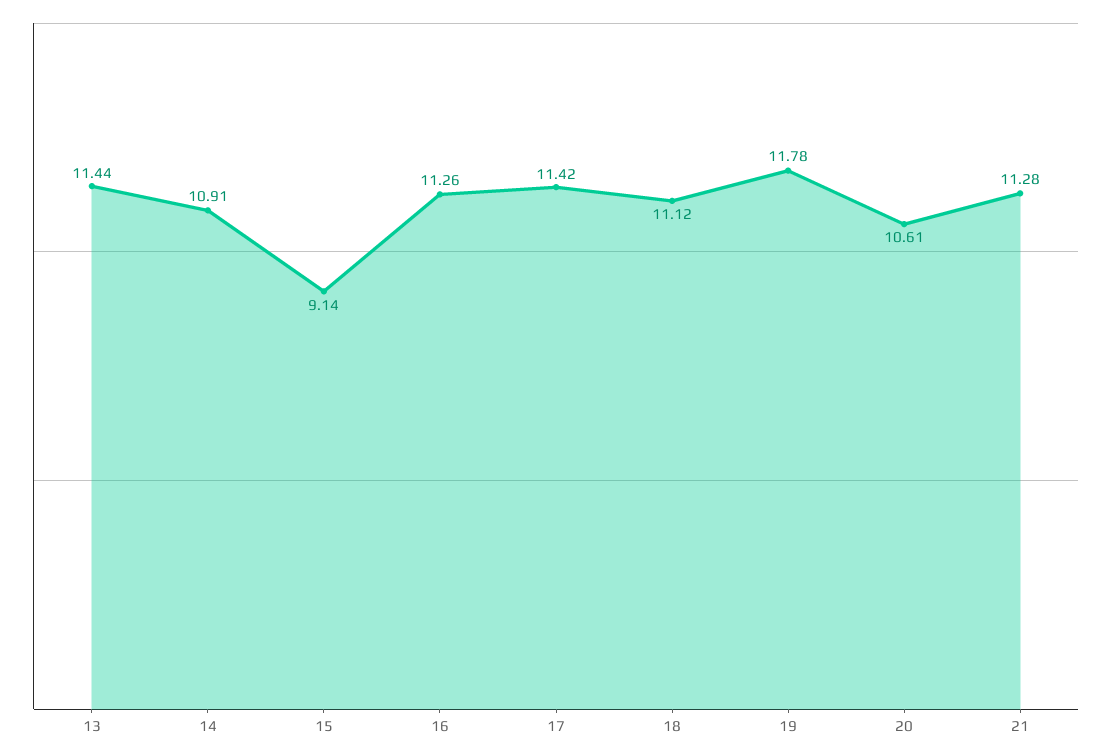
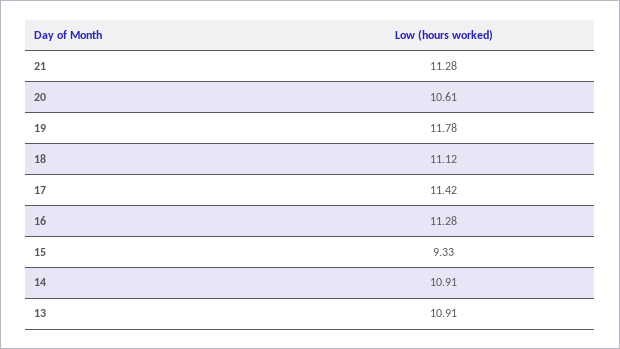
  {
-   "13": 11.44,
+   "13": 10.91,
    "14": 10.91,
-   "15": 9.14,
+   "15": 9.33,
-   "16": 11.26,
+   "16": 11.28,
    "17": 11.42,
    "18": 11.12,
    "19": 11.78,
    "20": 10.61,
    "21": 11.28
  }

